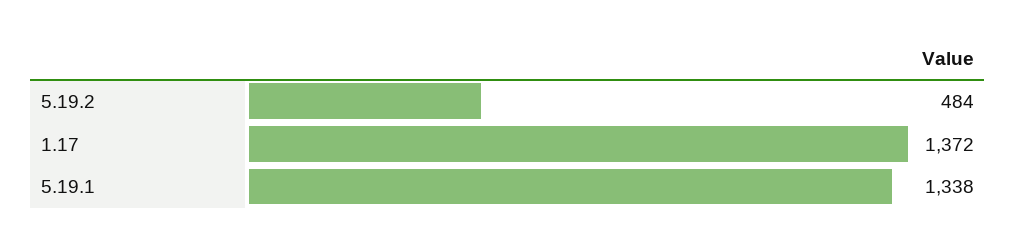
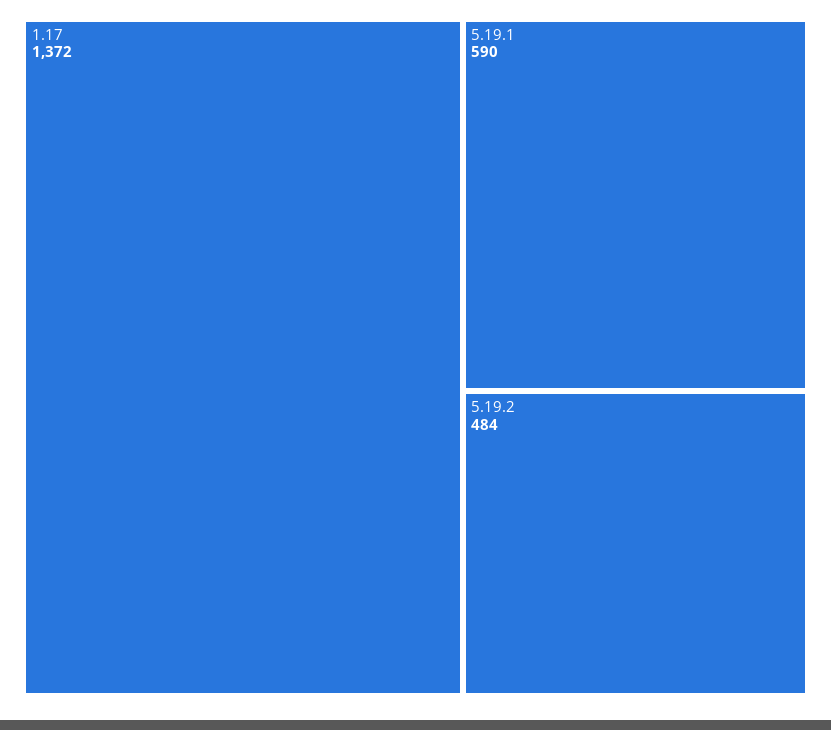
  {
    "5.19.2": 484,
    "1.17": 1372,
-   "5.19.1": 1338
+   "5.19.1": 590
  }

